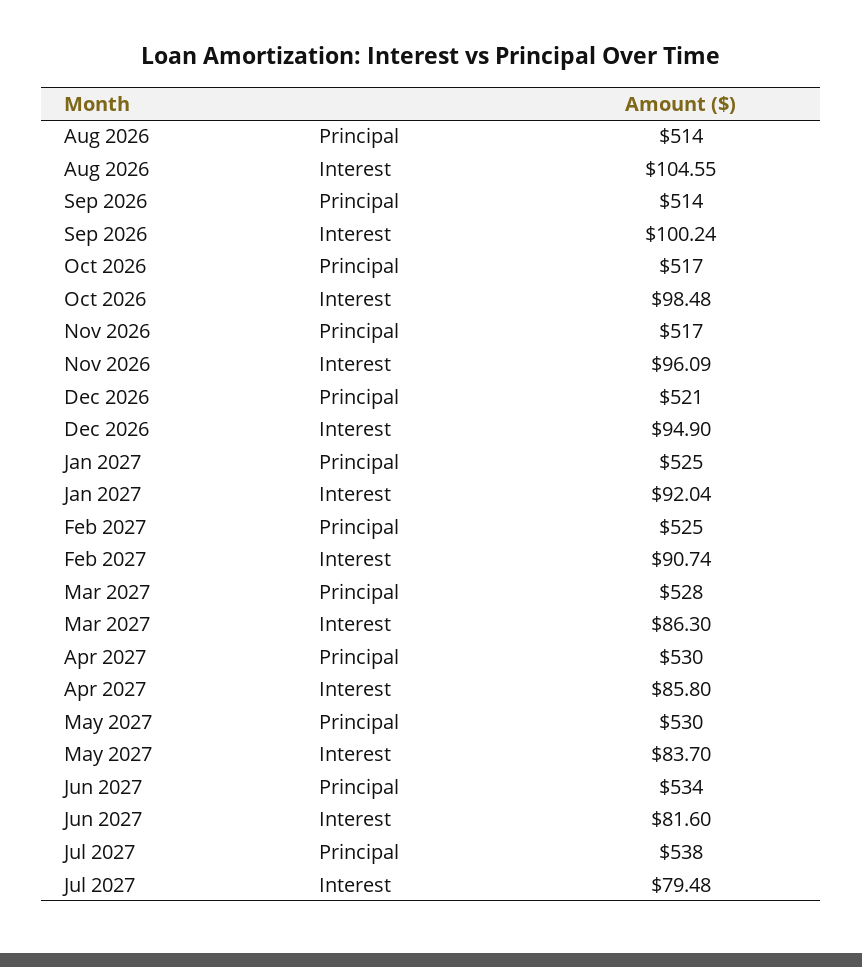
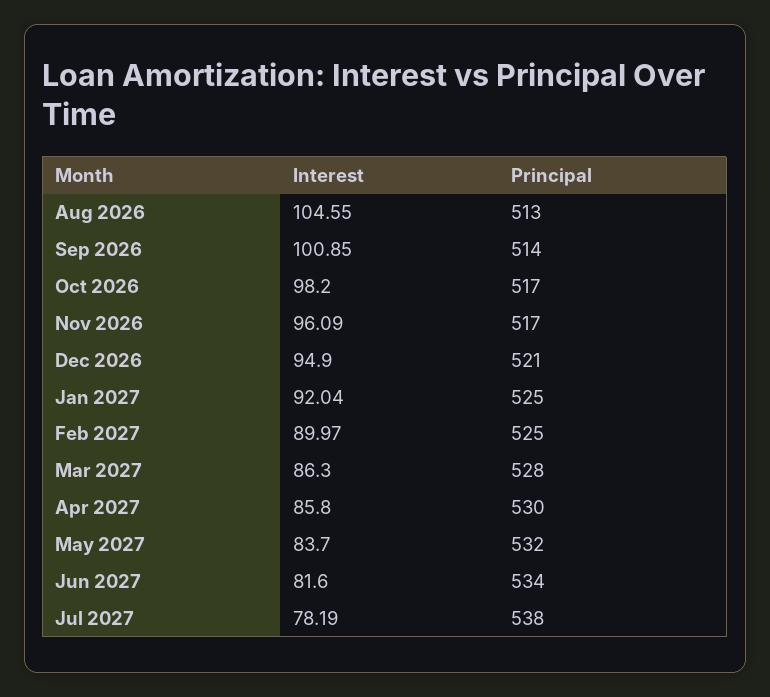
  {
    "Aug 2026": {
-     "Principal": 514,
+     "Principal": 513,
      "Interest": 104.55
    },
    "Sep 2026": {
      "Principal": 514,
-     "Interest": 100.24
+     "Interest": 100.85
    },
    "Oct 2026": {
      "Principal": 517,
-     "Interest": 98.48
+     "Interest": 98.2
    },
    "Nov 2026": {
      "Principal": 517,
      "Interest": 96.09
    },
    "Dec 2026": {
      "Principal": 521,
      "Interest": 94.9
    },
    "Jan 2027": {
      "Principal": 525,
      "Interest": 92.04
    },
    "Feb 2027": {
      "Principal": 525,
-     "Interest": 90.74
+     "Interest": 89.97
    },
    "Mar 2027": {
      "Principal": 528,
      "Interest": 86.3
    },
    "Apr 2027": {
      "Principal": 530,
      "Interest": 85.8
    },
    "May 2027": {
-     "Principal": 530,
+     "Principal": 532,
      "Interest": 83.7
    },
    "Jun 2027": {
      "Principal": 534,
      "Interest": 81.6
    },
    "Jul 2027": {
      "Principal": 538,
-     "Interest": 79.48
+     "Interest": 78.19
    }
  }

